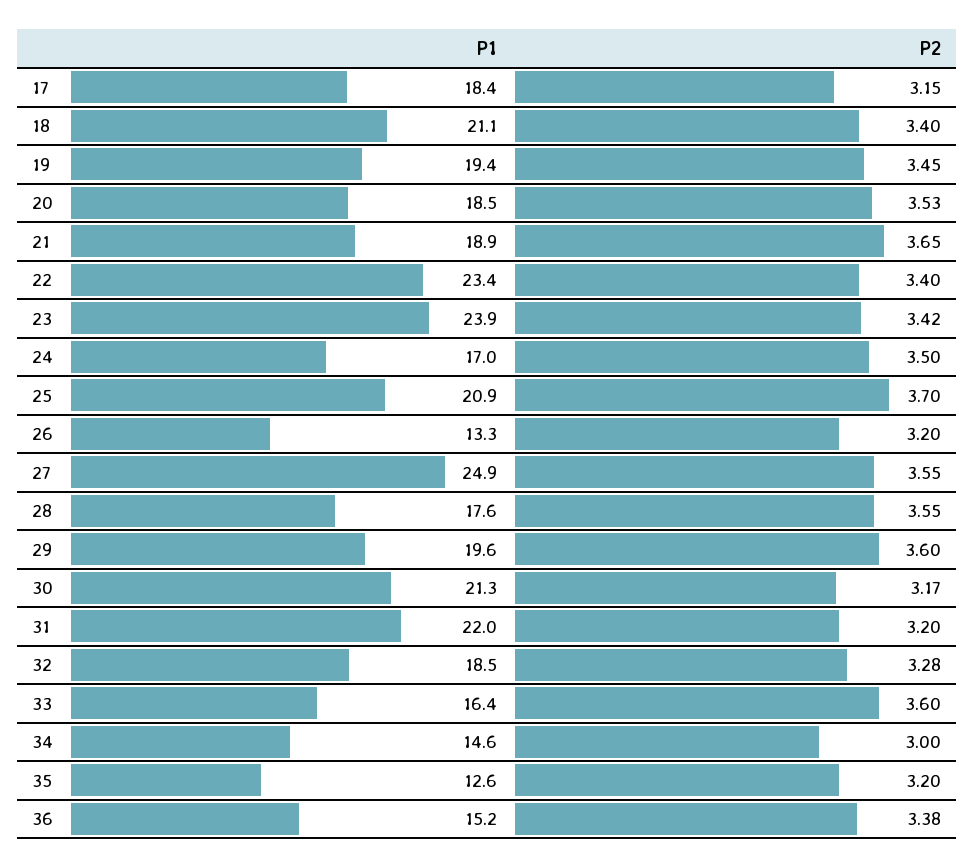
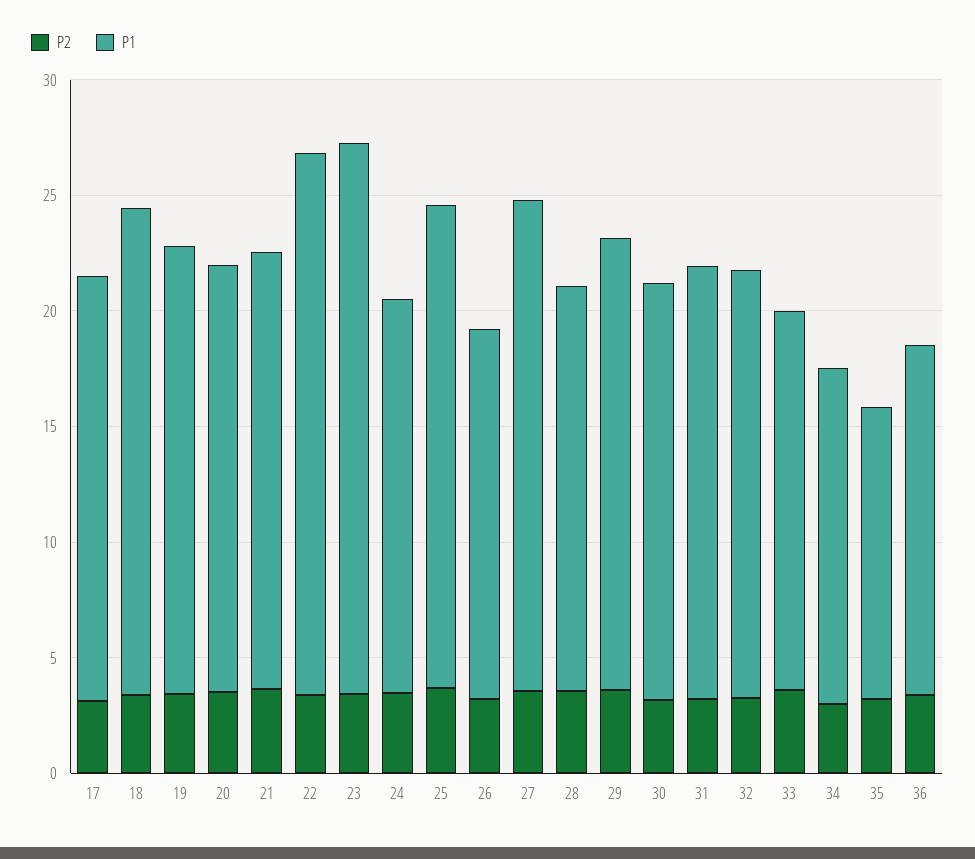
  {
    "P1": {
      "17": 18.4,
      "18": 21.1,
      "19": 19.4,
      "20": 18.5,
      "21": 18.9,
      "22": 23.4,
      "23": 23.9,
      "24": 17,
      "25": 20.9,
-     "26": 13.3,
+     "26": 16,
-     "27": 24.9,
+     "27": 21,
      "28": 17.6,
      "29": 19.6,
-     "30": 21.3,
+     "30": 18,
-     "31": 22,
+     "31": 19,
      "32": 18.5,
      "33": 16.4,
      "34": 14.6,
      "35": 12.6,
      "36": 15.2
    },
    "P2": {
      "17": 3.15,
      "18": 3.4,
      "19": 3.45,
      "20": 3.53,
      "21": 3.65,
      "22": 3.4,
      "23": 3.42,
      "24": 3.5,
      "25": 3.7,
      "26": 3.2,
      "27": 3.55,
      "28": 3.55,
      "29": 3.6,
      "30": 3.17,
      "31": 3.2,
      "32": 3.28,
      "33": 3.6,
      "34": 3,
      "35": 3.2,
      "36": 3.38
    }
  }

